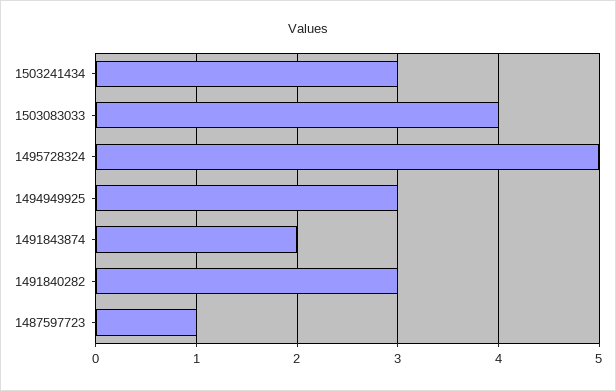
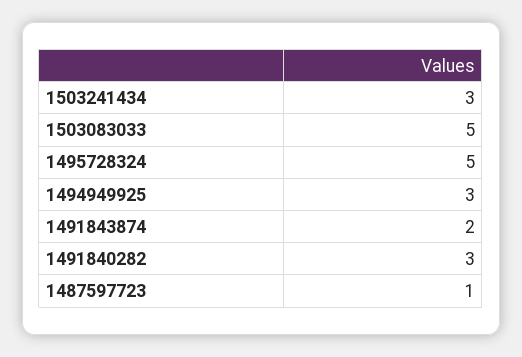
  {
    "1503241434": 3,
-   "1503083033": 4,
+   "1503083033": 5,
    "1495728324": 5,
    "1494949925": 3,
    "1491843874": 2,
    "1491840282": 3,
    "1487597723": 1
  }

